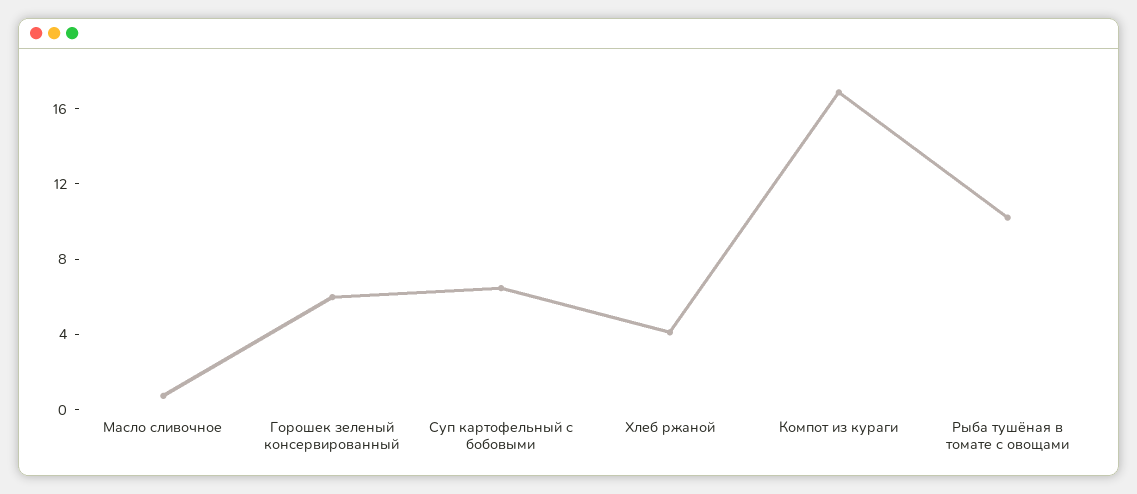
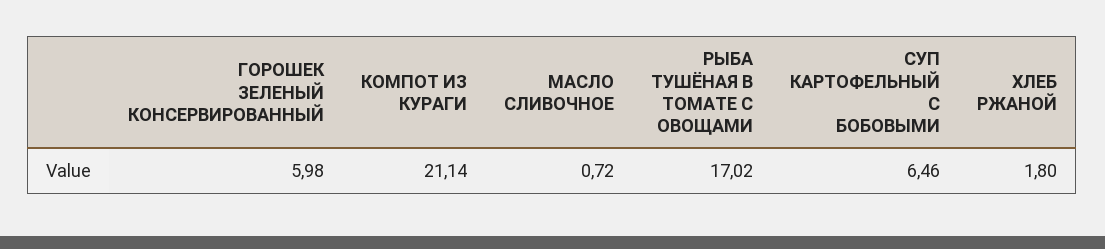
  {
    "Масло сливочное": 0.72,
    "Горошек зеленый консервированный": 5.98,
    "Суп картофельный с бобовыми": 6.46,
-   "Хлеб ржаной": 4,
+   "Хлеб ржаной": 1.8,
-   "Компот из кураги": 17,
+   "Компот из кураги": 21.14,
-   "Рыба тушёная в томате с овощами": 10
+   "Рыба тушёная в томате с овощами": 17.02
  }

